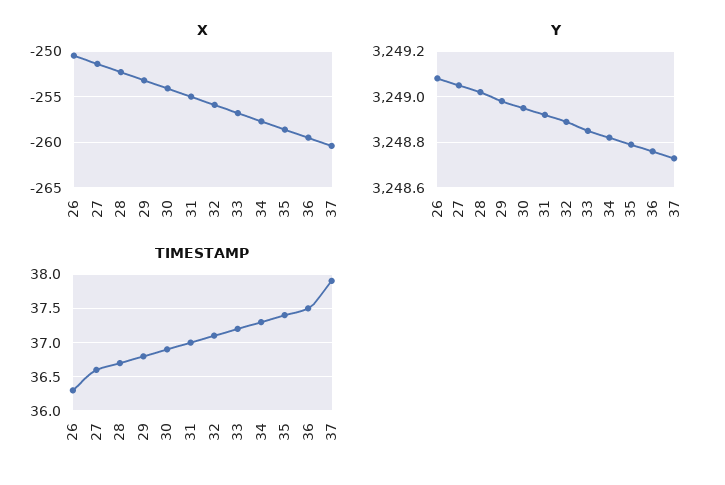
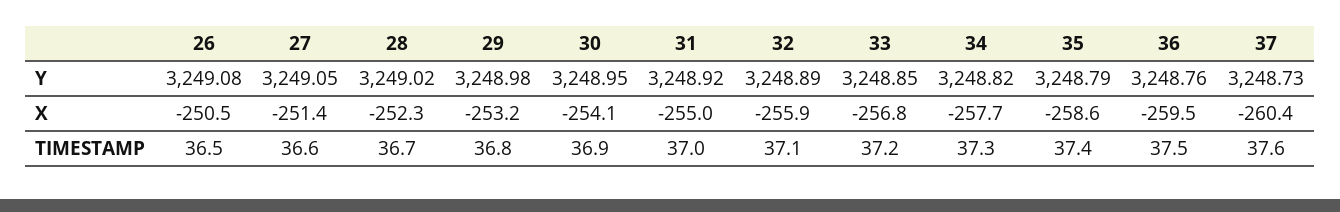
  {
    "X": {
      "26": -250.5,
      "27": -251.4,
      "28": -252.3,
      "29": -253.2,
      "30": -254.1,
      "31": -255,
      "32": -255.9,
      "33": -256.8,
      "34": -257.7,
      "35": -258.6,
      "36": -259.5,
      "37": -260.4
    },
    "Y": {
      "26": 3249.08,
      "27": 3249.05,
      "28": 3249.02,
      "29": 3248.98,
      "30": 3248.95,
      "31": 3248.92,
      "32": 3248.89,
      "33": 3248.85,
      "34": 3248.82,
      "35": 3248.79,
      "36": 3248.76,
      "37": 3248.73
    },
    "TIMESTAMP": {
-     "26": 36.3,
+     "26": 36.5,
      "27": 36.6,
      "28": 36.7,
      "29": 36.8,
      "30": 36.9,
      "31": 37,
      "32": 37.1,
      "33": 37.2,
      "34": 37.3,
      "35": 37.4,
      "36": 37.5,
-     "37": 37.9
+     "37": 37.6
    }
  }

